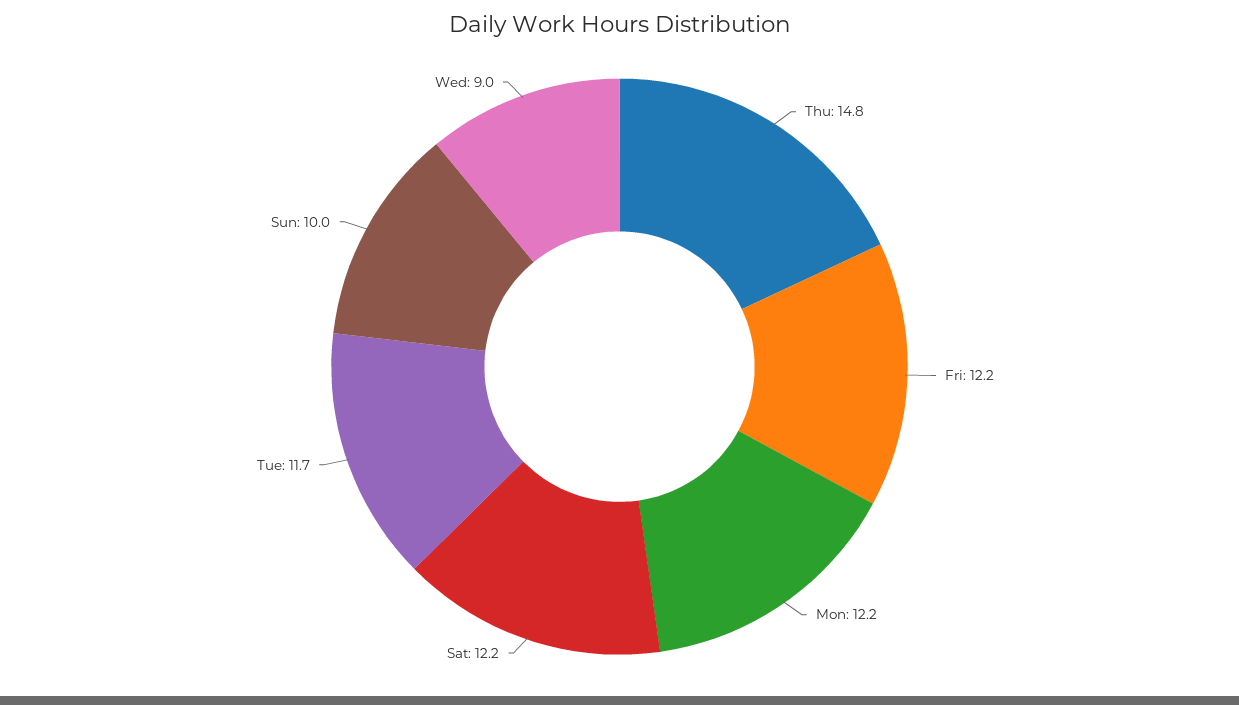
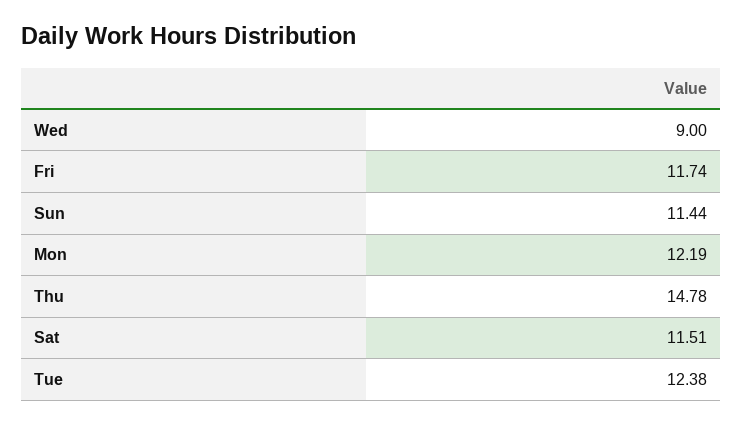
  {
    "Thu": 14.78,
-   "Fri": 12.2,
+   "Fri": 11.74,
    "Mon": 12.19,
-   "Sat": 12.2,
+   "Sat": 11.51,
-   "Tue": 11.7,
+   "Tue": 12.38,
-   "Sun": 10,
+   "Sun": 11.44,
    "Wed": 9
  }

